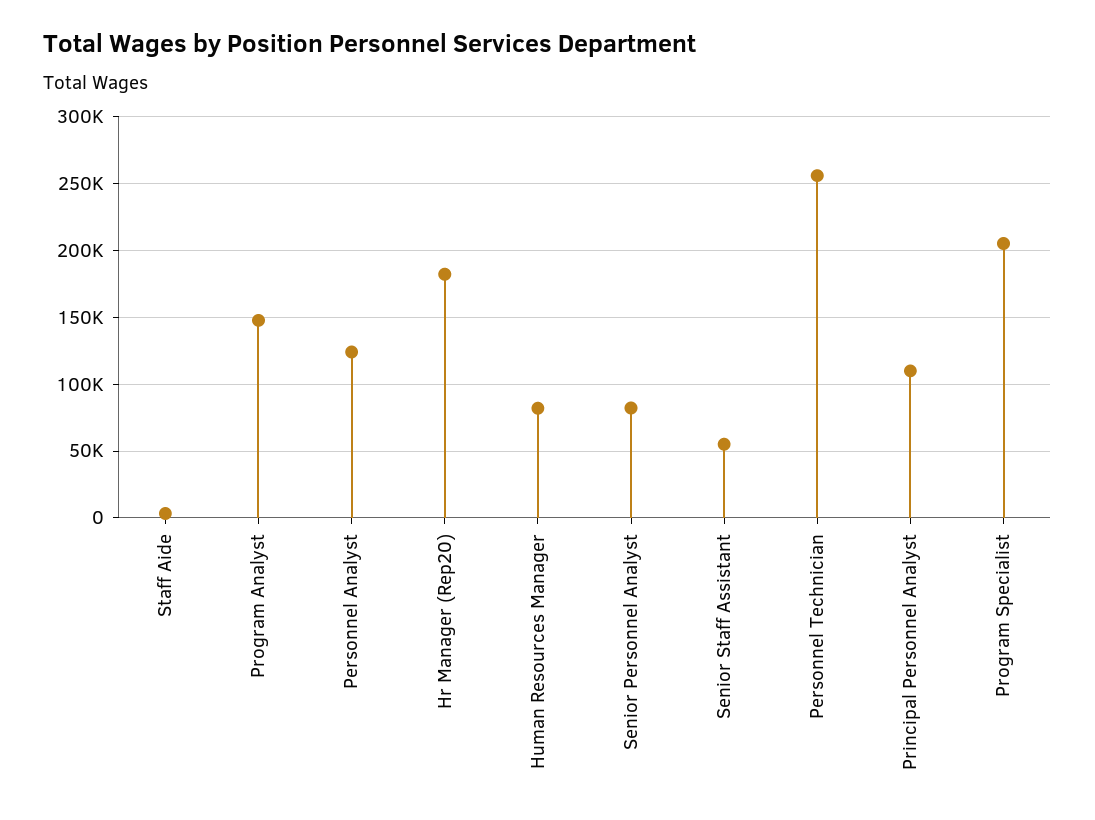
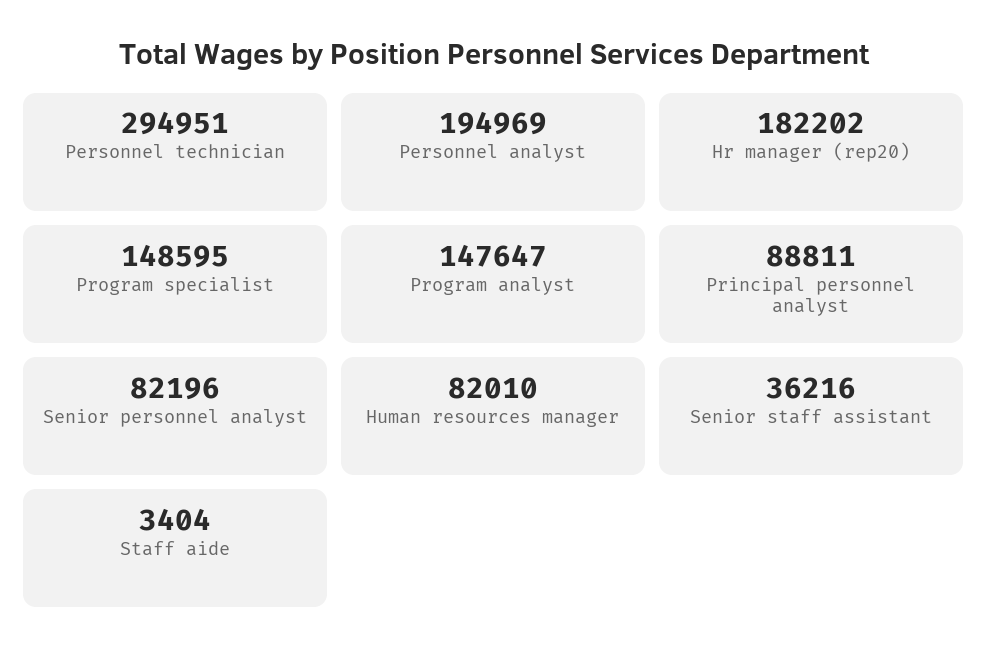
  {
    "Staff Aide": 3404,
    "Program Analyst": 147647,
-   "Personnel Analyst": 125000,
+   "Personnel Analyst": 194969,
    "Hr Manager (Rep20)": 182202,
    "Human Resources Manager": 82010,
    "Senior Personnel Analyst": 82196,
-   "Senior Staff Assistant": 55000,
+   "Senior Staff Assistant": 36216,
-   "Personnel Technician": 255000,
+   "Personnel Technician": 294951,
-   "Principal Personnel Analyst": 110000,
+   "Principal Personnel Analyst": 88811,
-   "Program Specialist": 205000
+   "Program Specialist": 148595
  }

